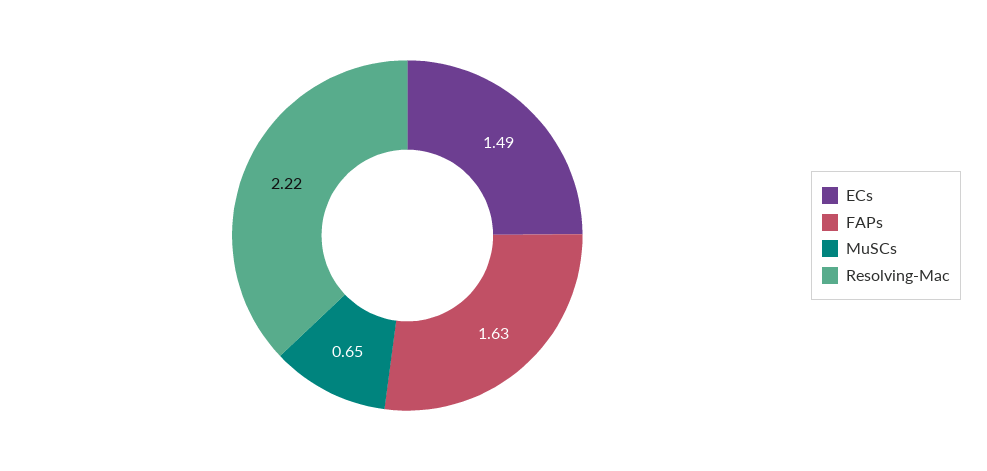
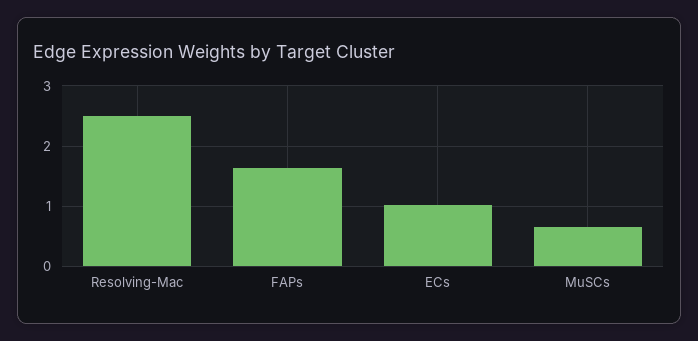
  {
-   "ECs": 1.49,
+   "ECs": 1,
    "FAPs": 1.63,
    "MuSCs": 0.65,
-   "Resolving-Mac": 2.22
+   "Resolving-Mac": 2.5
  }

